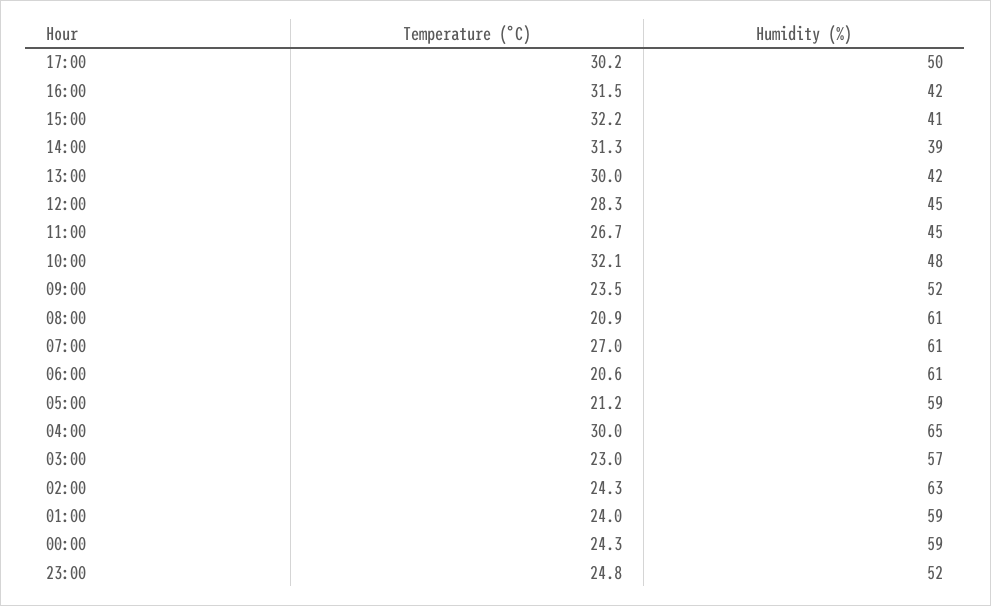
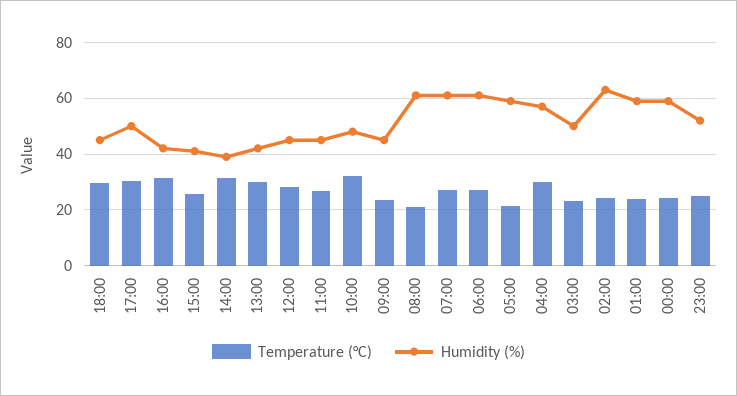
  {
    "Temperature (°C)": {
      "17:00": 30.2,
      "16:00": 31.5,
-     "15:00": 32.2,
+     "15:00": 25,
      "14:00": 31.3,
      "13:00": 30,
      "12:00": 28.3,
      "11:00": 26.7,
      "10:00": 32.1,
      "09:00": 23.5,
      "08:00": 20.9,
      "07:00": 27,
-     "06:00": 20.6,
+     "06:00": 27.5,
      "05:00": 21.2,
      "04:00": 30,
      "03:00": 23,
      "02:00": 24.3,
      "01:00": 24,
      "00:00": 24.3,
-     "23:00": 24.8
+     "23:00": 24.8,
+     "18:00": 30
    },
    "Humidity (%)": {
      "17:00": 50,
      "16:00": 42,
      "15:00": 41,
      "14:00": 39,
      "13:00": 42,
      "12:00": 45,
      "11:00": 45,
      "10:00": 48,
-     "09:00": 52,
+     "09:00": 45,
      "08:00": 61,
      "07:00": 61,
      "06:00": 61,
      "05:00": 59,
-     "04:00": 65,
+     "04:00": 57.5,
-     "03:00": 57,
+     "03:00": 50,
      "02:00": 63,
      "01:00": 59,
      "00:00": 59,
-     "23:00": 52
+     "23:00": 52,
+     "18:00": 45
    }
  }

